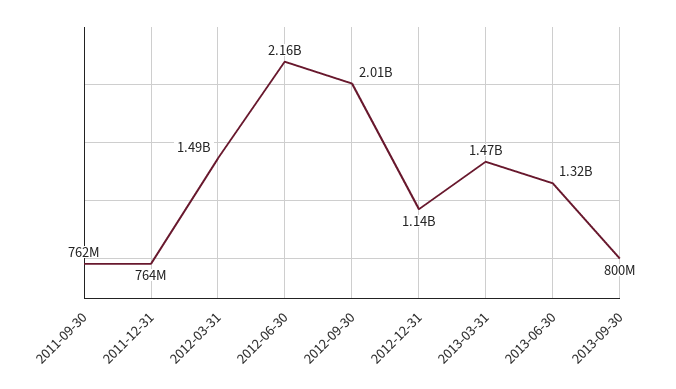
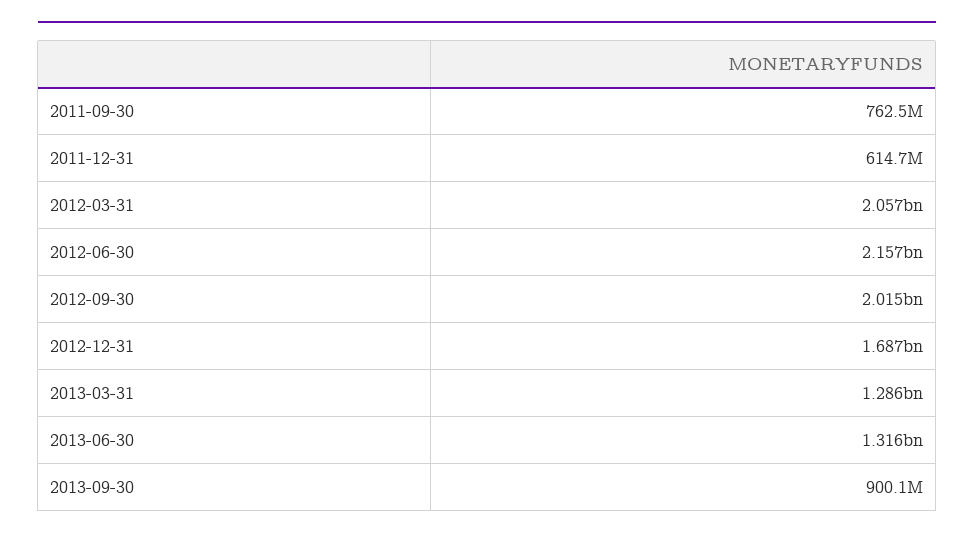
  {
    "2011-09-30": 762500000,
-   "2011-12-31": 764000000,
+   "2011-12-31": 614700000,
-   "2012-03-31": 1490000000,
+   "2012-03-31": 2057000000,
    "2012-06-30": 2157000000,
    "2012-09-30": 2015000000,
-   "2012-12-31": 1140000000,
+   "2012-12-31": 1687000000,
-   "2013-03-31": 1470000000,
+   "2013-03-31": 1286000000,
    "2013-06-30": 1316000000,
-   "2013-09-30": 800000000
+   "2013-09-30": 900100000
  }

